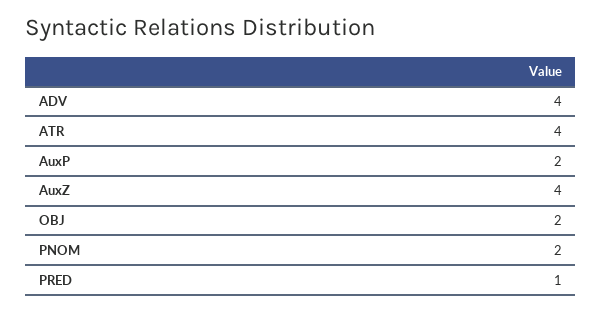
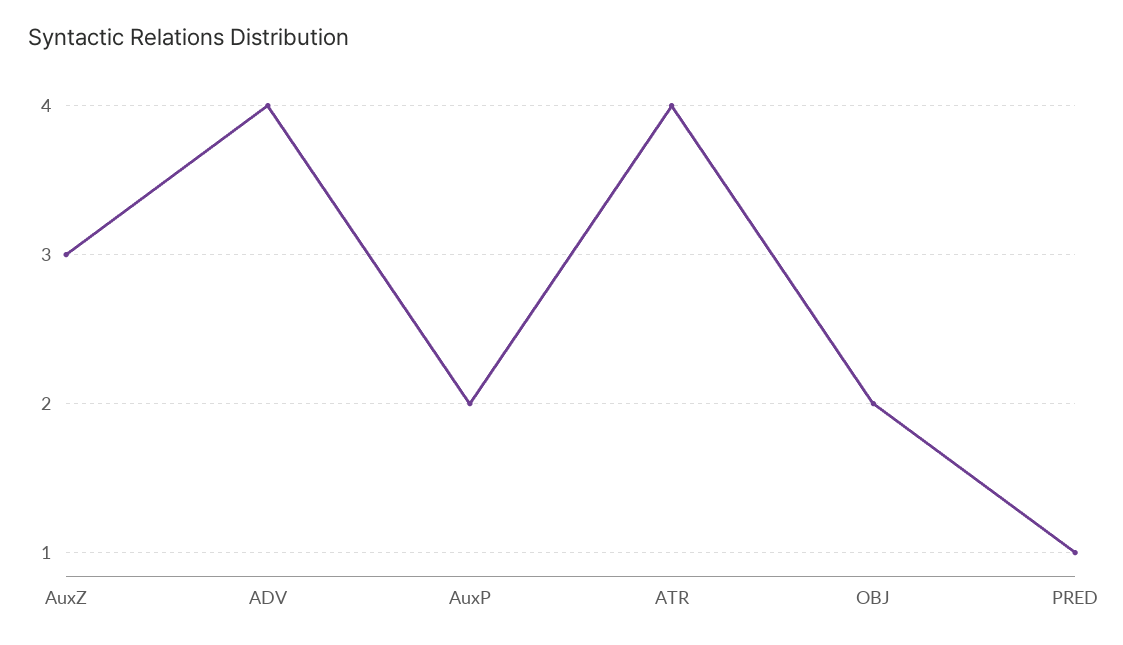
  {
    "ADV": 4,
    "ATR": 4,
    "AuxP": 2,
-   "AuxZ": 4,
+   "AuxZ": 3,
    "OBJ": 2,
-   "PNOM": 2,
    "PRED": 1
  }

